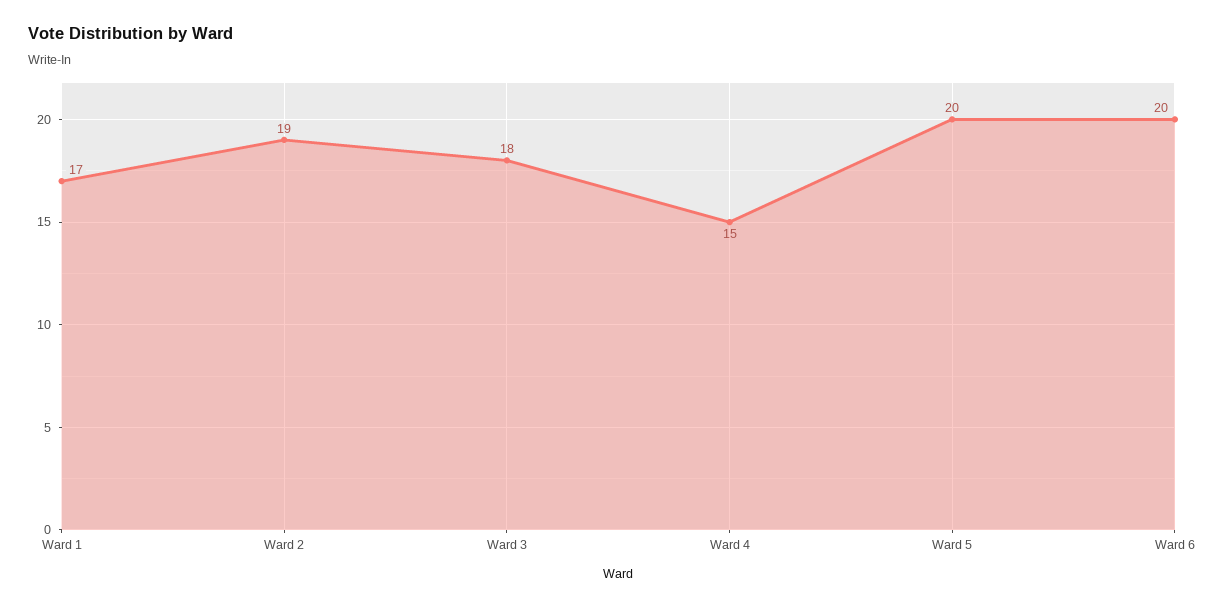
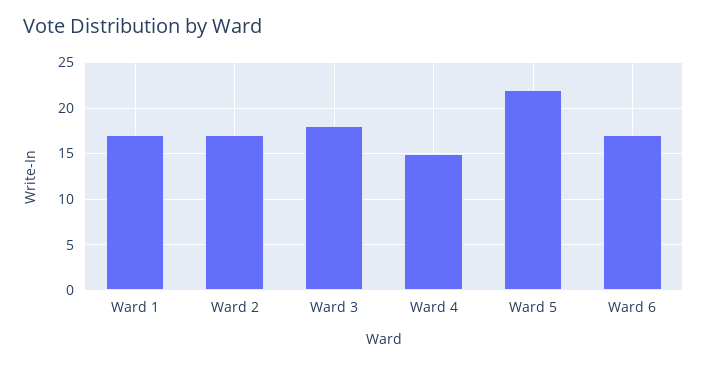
  {
    "Ward 1": 17,
-   "Ward 2": 19,
+   "Ward 2": 17,
    "Ward 3": 18,
    "Ward 4": 15,
-   "Ward 5": 20,
+   "Ward 5": 22,
-   "Ward 6": 20
+   "Ward 6": 17
  }

